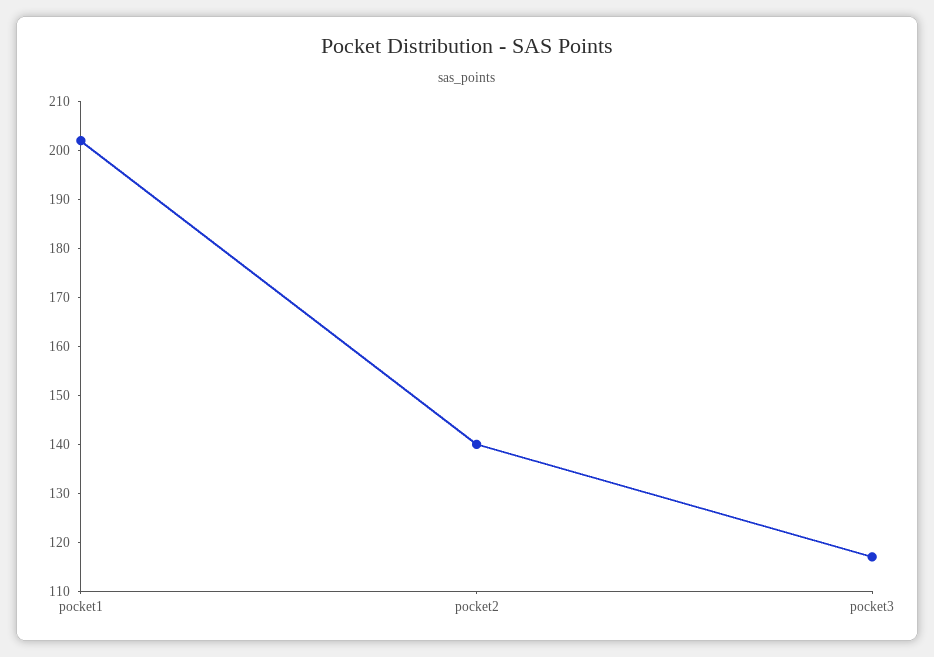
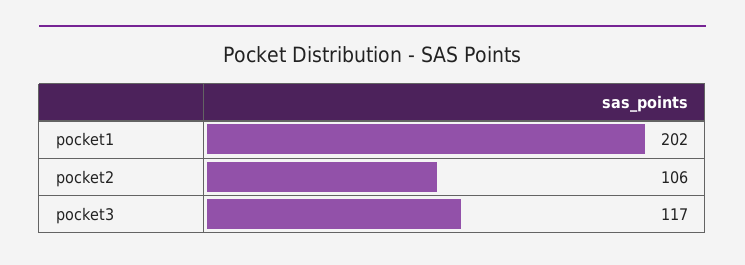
  {
    "pocket1": 202,
-   "pocket2": 140,
+   "pocket2": 106,
    "pocket3": 117
  }

